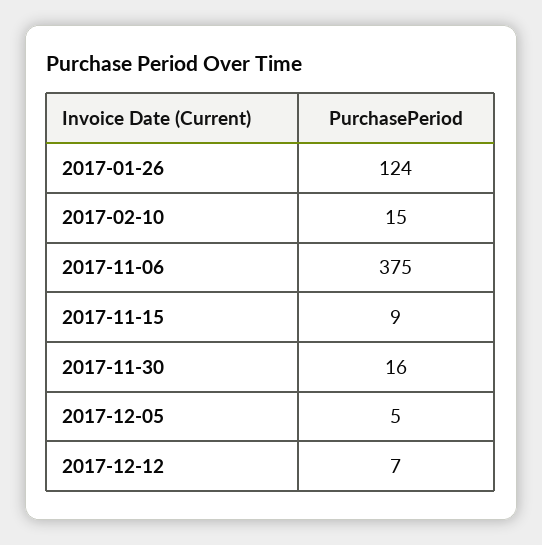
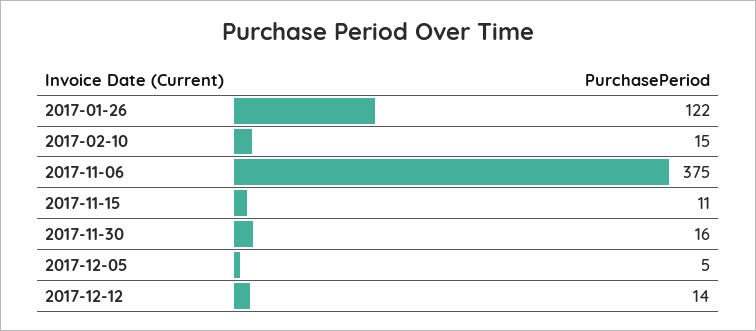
  {
-   "2017-01-26": 124,
+   "2017-01-26": 122,
    "2017-02-10": 15,
    "2017-11-06": 375,
-   "2017-11-15": 9,
+   "2017-11-15": 11,
    "2017-11-30": 16,
    "2017-12-05": 5,
-   "2017-12-12": 7
+   "2017-12-12": 14
  }

